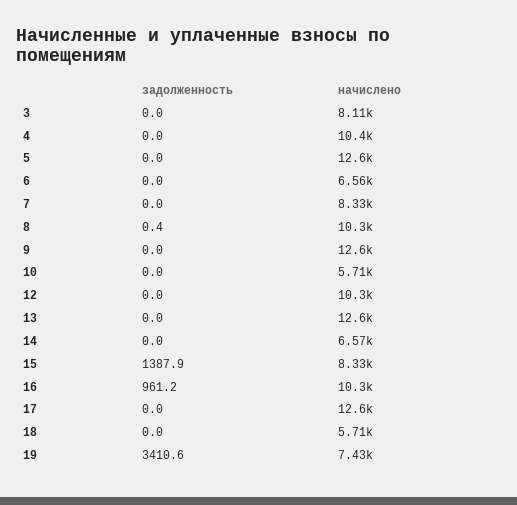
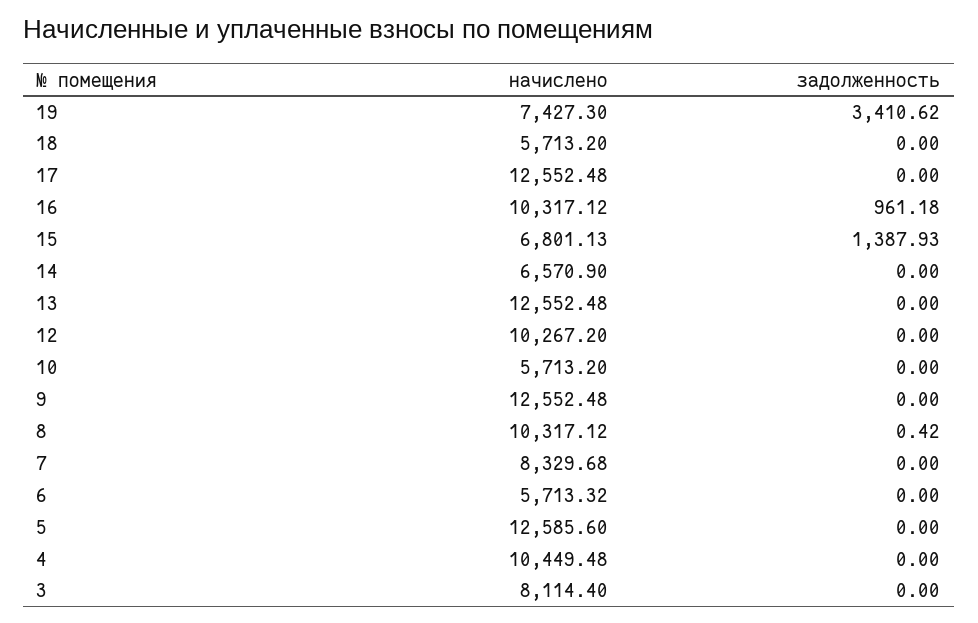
  {
    "задолженность": {
      "3": 0,
      "4": 0,
      "5": 0,
      "6": 0,
      "7": 0,
      "8": 0.42,
      "9": 0,
      "10": 0,
      "12": 0,
      "13": 0,
      "14": 0,
      "15": 1387.93,
      "16": 961.18,
      "17": 0,
      "18": 0,
      "19": 3410.62
    },
    "начислено": {
      "3": 8114.4,
      "4": 10449.48,
      "5": 12585.6,
-     "6": 6560,
+     "6": 5713.32,
      "7": 8329.68,
      "8": 10317.12,
      "9": 12552.48,
      "10": 5713.2,
      "12": 10267.2,
      "13": 12552.48,
      "14": 6570.9,
-     "15": 8330,
+     "15": 6801.13,
      "16": 10317.12,
      "17": 12552.48,
      "18": 5713.2,
      "19": 7427.3
    }
  }

